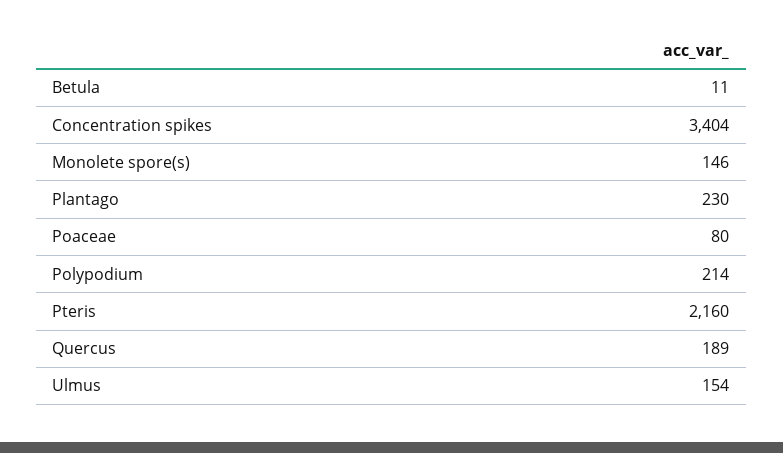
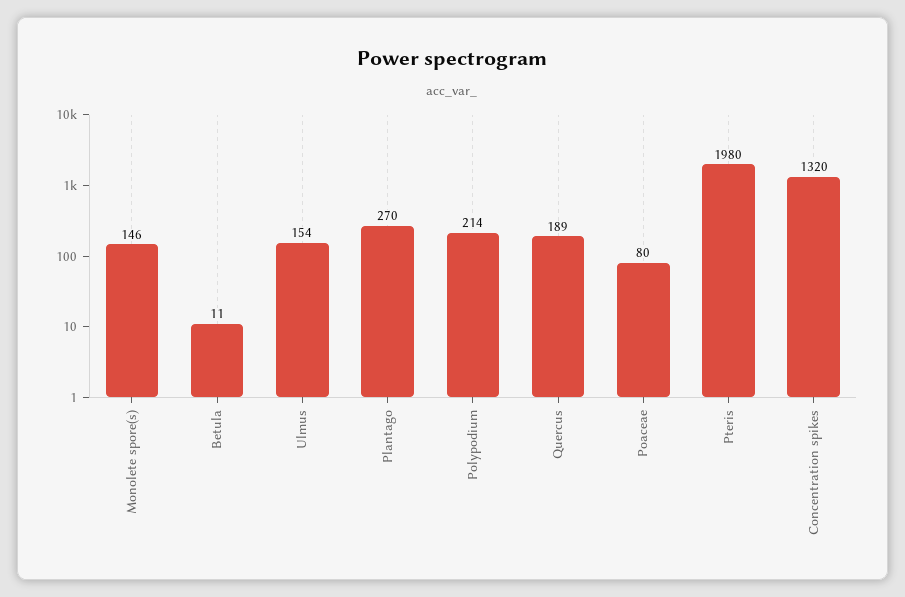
  {
    "Betula": 11,
-   "Concentration spikes": 3404,
+   "Concentration spikes": 1320,
    "Monolete spore(s)": 146,
-   "Plantago": 230,
+   "Plantago": 270,
    "Poaceae": 80,
    "Polypodium": 214,
-   "Pteris": 2160,
+   "Pteris": 1980,
    "Quercus": 189,
    "Ulmus": 154
  }

